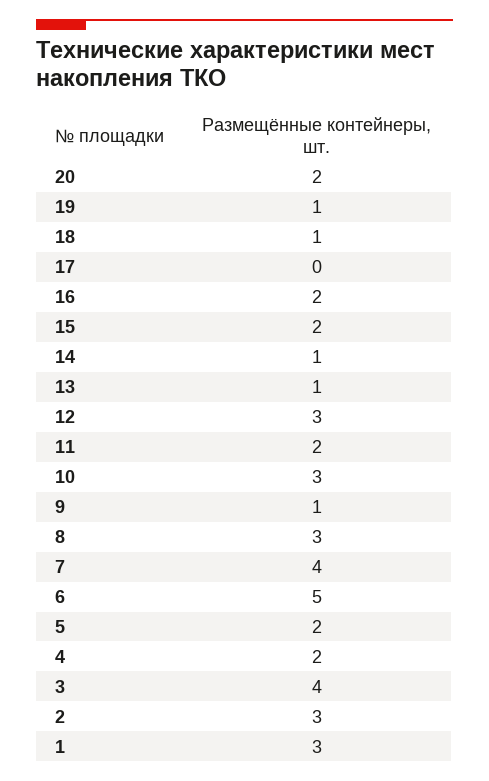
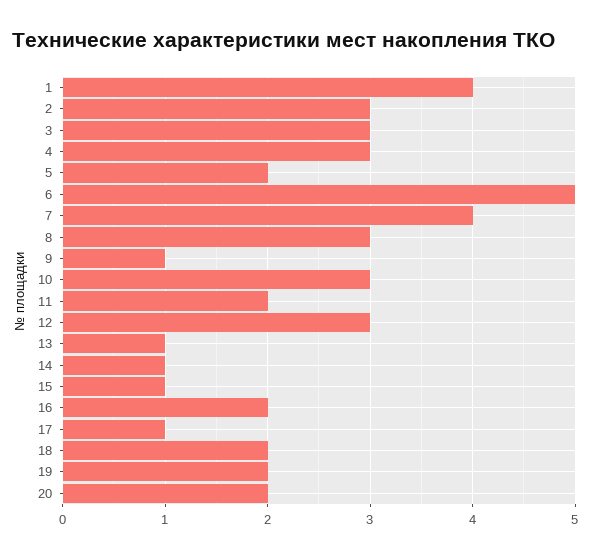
  {
    "20": 2,
-   "19": 1,
+   "19": 2,
-   "18": 1,
+   "18": 2,
-   "17": 0,
+   "17": 1,
    "16": 2,
-   "15": 2,
+   "15": 1,
    "14": 1,
    "13": 1,
    "12": 3,
    "11": 2,
    "10": 3,
    "9": 1,
    "8": 3,
    "7": 4,
    "6": 5,
    "5": 2,
-   "4": 2,
+   "4": 3,
-   "3": 4,
+   "3": 3,
    "2": 3,
-   "1": 3
+   "1": 4
  }

